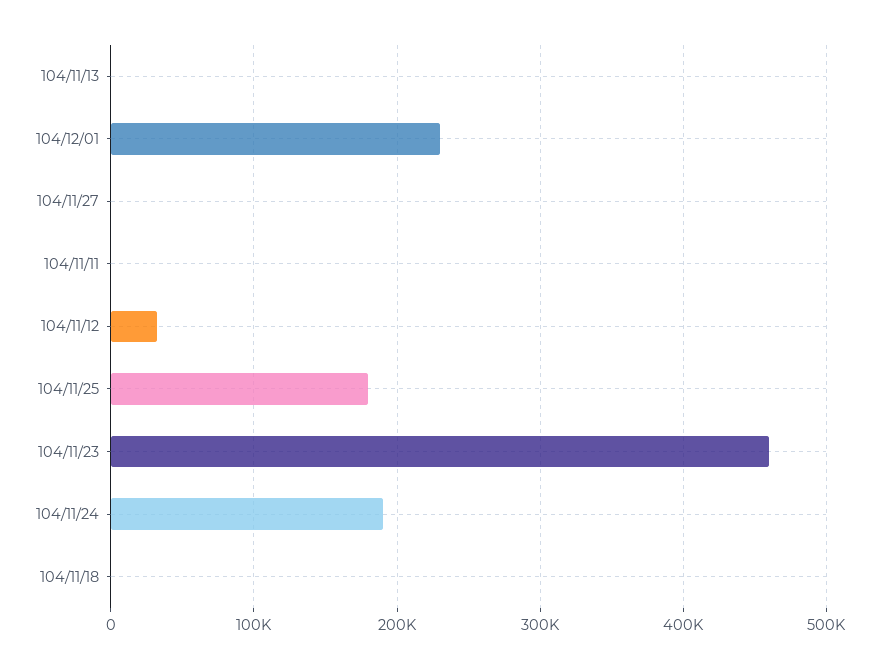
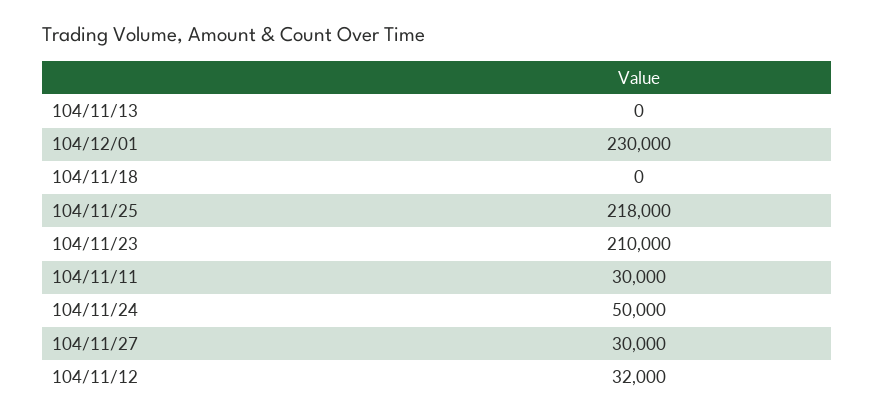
  {
    "104/11/13": 0,
    "104/12/01": 230000,
-   "104/11/27": 0,
+   "104/11/27": 30000,
-   "104/11/11": 0,
+   "104/11/11": 30000,
    "104/11/12": 32000,
-   "104/11/25": 180000,
+   "104/11/25": 218000,
-   "104/11/23": 460000,
+   "104/11/23": 210000,
-   "104/11/24": 190000,
+   "104/11/24": 50000,
    "104/11/18": 0
  }

